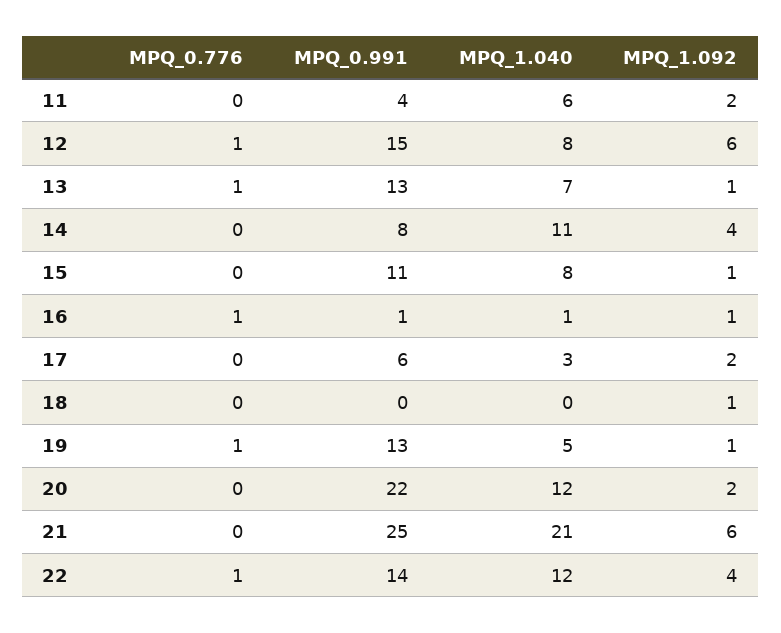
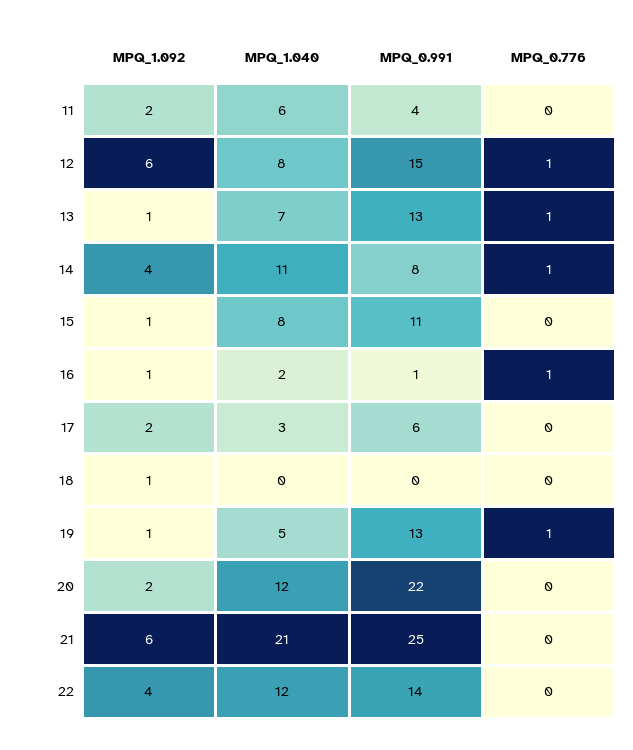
  {
    "MPQ_0.776": {
      "11": 0,
      "12": 1,
      "13": 1,
-     "14": 0,
+     "14": 1,
      "15": 0,
      "16": 1,
      "17": 0,
      "18": 0,
      "19": 1,
      "20": 0,
      "21": 0,
-     "22": 1
+     "22": 0
    },
    "MPQ_0.991": {
      "11": 4,
      "12": 15,
      "13": 13,
      "14": 8,
      "15": 11,
      "16": 1,
      "17": 6,
      "18": 0,
      "19": 13,
      "20": 22,
      "21": 25,
      "22": 14
    },
    "MPQ_1.040": {
      "11": 6,
      "12": 8,
      "13": 7,
      "14": 11,
      "15": 8,
-     "16": 1,
+     "16": 2,
      "17": 3,
      "18": 0,
      "19": 5,
      "20": 12,
      "21": 21,
      "22": 12
    },
    "MPQ_1.092": {
      "11": 2,
      "12": 6,
      "13": 1,
      "14": 4,
      "15": 1,
      "16": 1,
      "17": 2,
      "18": 1,
      "19": 1,
      "20": 2,
      "21": 6,
      "22": 4
    }
  }

